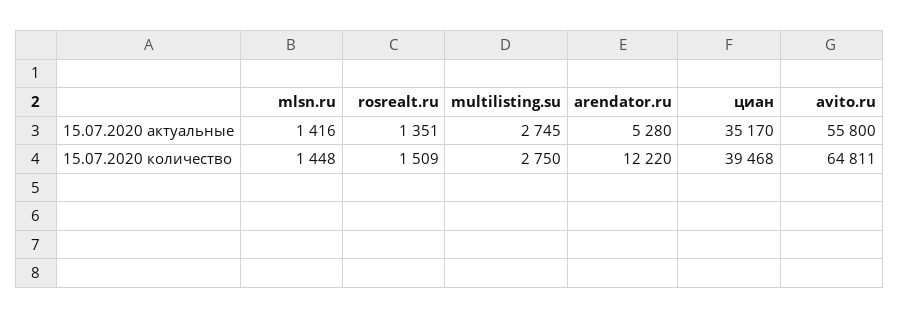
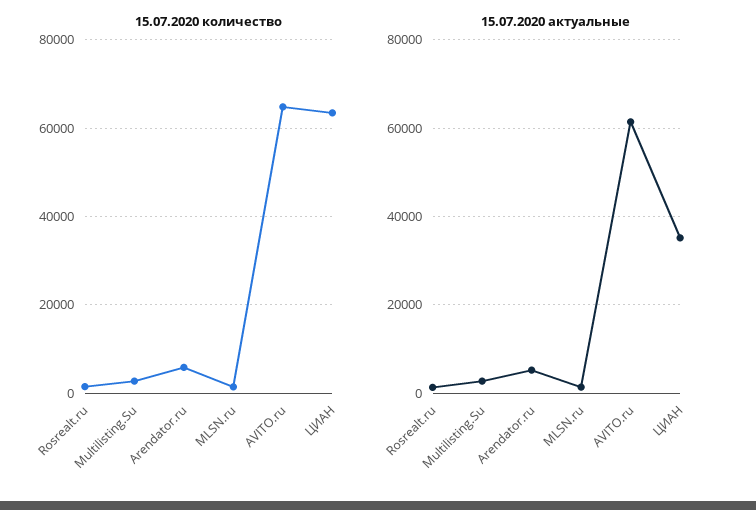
  {
    "15.07.2020 актуальные": {
      "mlsn.ru": 1416,
      "rosrealt.ru": 1351,
      "multilisting.su": 2745,
      "arendator.ru": 5280,
      "циан": 35170,
-     "avito.ru": 55800
+     "avito.ru": 62000
    },
    "15.07.2020 количество": {
      "mlsn.ru": 1448,
      "rosrealt.ru": 1509,
      "multilisting.su": 2750,
-     "arendator.ru": 12220,
+     "arendator.ru": 6000,
-     "циан": 39468,
+     "циан": 64000,
      "avito.ru": 64811
    }
  }

